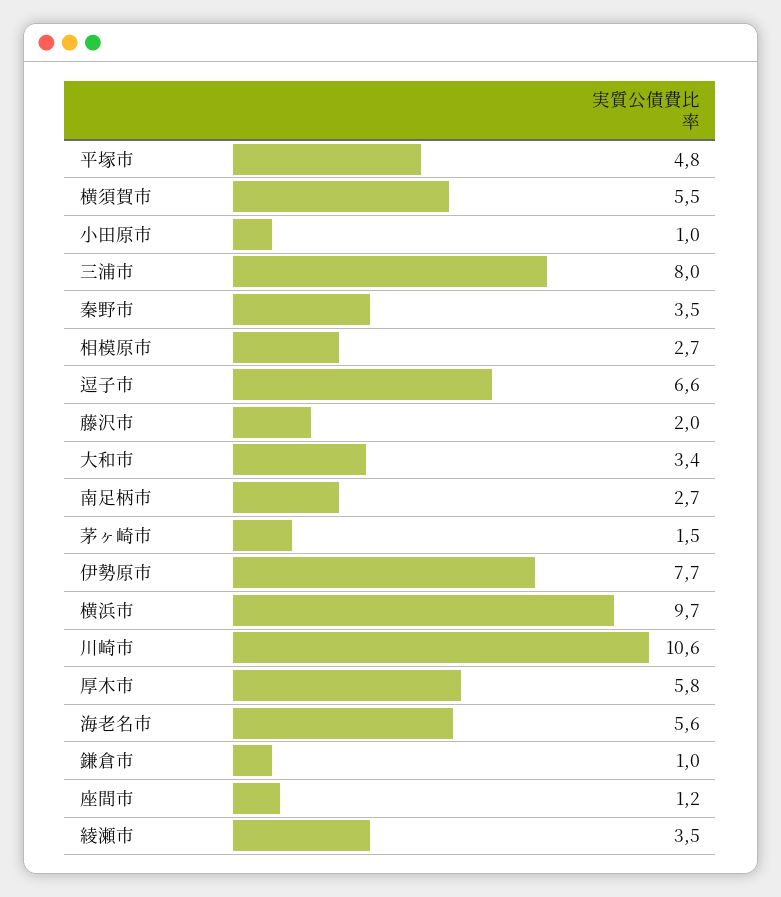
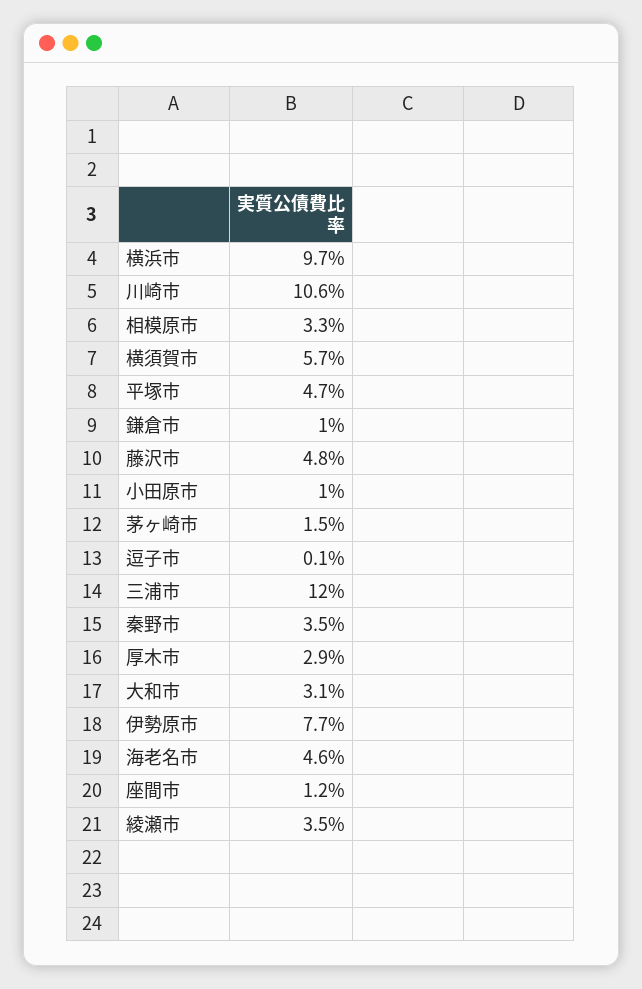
  {
-   "平塚市": 4.8,
+   "平塚市": 4.7,
-   "横須賀市": 5.5,
+   "横須賀市": 5.7,
    "小田原市": 1,
-   "三浦市": 8,
+   "三浦市": 12,
    "秦野市": 3.5,
-   "相模原市": 2.7,
+   "相模原市": 3.3,
-   "逗子市": 6.6,
+   "逗子市": 0.1,
-   "藤沢市": 2,
+   "藤沢市": 4.8,
-   "大和市": 3.4,
+   "大和市": 3.1,
-   "南足柄市": 2.7,
    "茅ヶ崎市": 1.5,
    "伊勢原市": 7.7,
    "横浜市": 9.7,
    "川崎市": 10.6,
-   "厚木市": 5.8,
+   "厚木市": 2.9,
-   "海老名市": 5.6,
+   "海老名市": 4.6,
    "鎌倉市": 1,
    "座間市": 1.2,
    "綾瀬市": 3.5
  }

